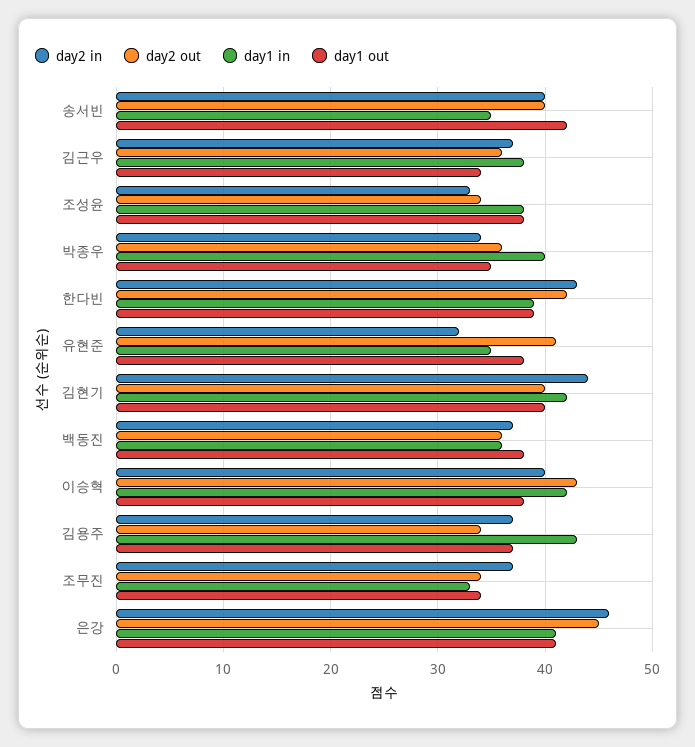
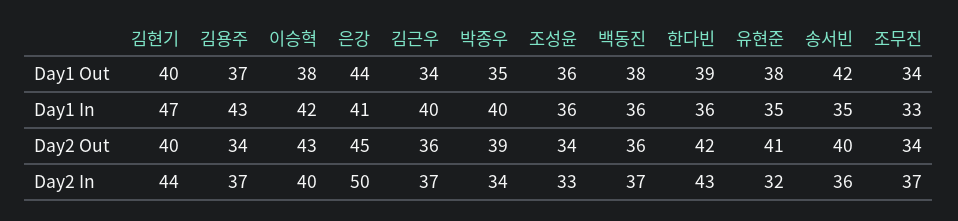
  {
    "day2 in": {
-     "송서빈": 40,
+     "송서빈": 36,
      "김근우": 37,
      "조성윤": 33,
      "박종우": 34,
      "한다빈": 43,
      "유현준": 32,
      "김현기": 44,
      "백동진": 37,
      "이승혁": 40,
      "김용주": 37,
      "조무진": 37,
-     "은강": 46
+     "은강": 50
    },
    "day2 out": {
      "송서빈": 40,
      "김근우": 36,
      "조성윤": 34,
-     "박종우": 36,
+     "박종우": 39,
      "한다빈": 42,
      "유현준": 41,
      "김현기": 40,
      "백동진": 36,
      "이승혁": 43,
      "김용주": 34,
      "조무진": 34,
      "은강": 45
    },
    "day1 in": {
      "송서빈": 35,
-     "김근우": 38,
+     "김근우": 40,
-     "조성윤": 38,
+     "조성윤": 36,
      "박종우": 40,
-     "한다빈": 39,
+     "한다빈": 36,
      "유현준": 35,
-     "김현기": 42,
+     "김현기": 47,
      "백동진": 36,
      "이승혁": 42,
      "김용주": 43,
      "조무진": 33,
      "은강": 41
    },
    "day1 out": {
      "송서빈": 42,
      "김근우": 34,
-     "조성윤": 38,
+     "조성윤": 36,
      "박종우": 35,
      "한다빈": 39,
      "유현준": 38,
      "김현기": 40,
      "백동진": 38,
      "이승혁": 38,
      "김용주": 37,
      "조무진": 34,
-     "은강": 41
+     "은강": 44
    }
  }

